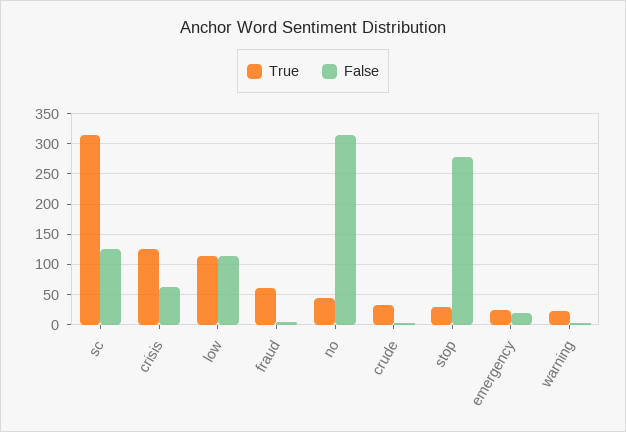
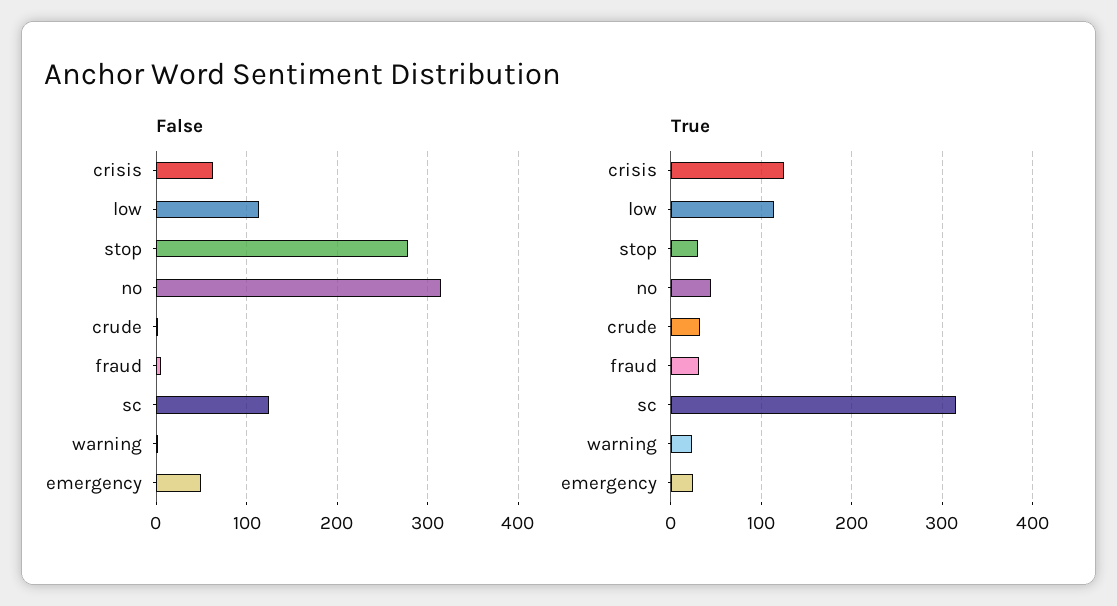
  {
    "True": {
      "sc": 320,
      "crisis": 130,
      "low": 110,
-     "fraud": 60,
+     "fraud": 30,
      "no": 50,
      "crude": 30,
      "stop": 30,
      "emergency": 30,
      "warning": 20
    },
    "False": {
      "sc": 130,
      "crisis": 60,
      "low": 110,
      "fraud": 10,
      "no": 320,
      "crude": 0,
      "stop": 280,
-     "emergency": 20,
+     "emergency": 50,
      "warning": 0
    }
  }

